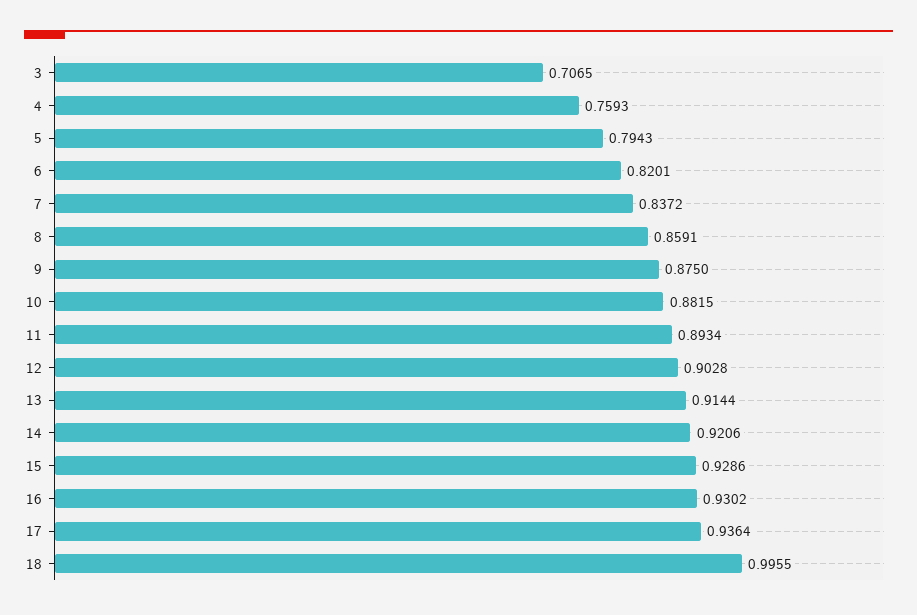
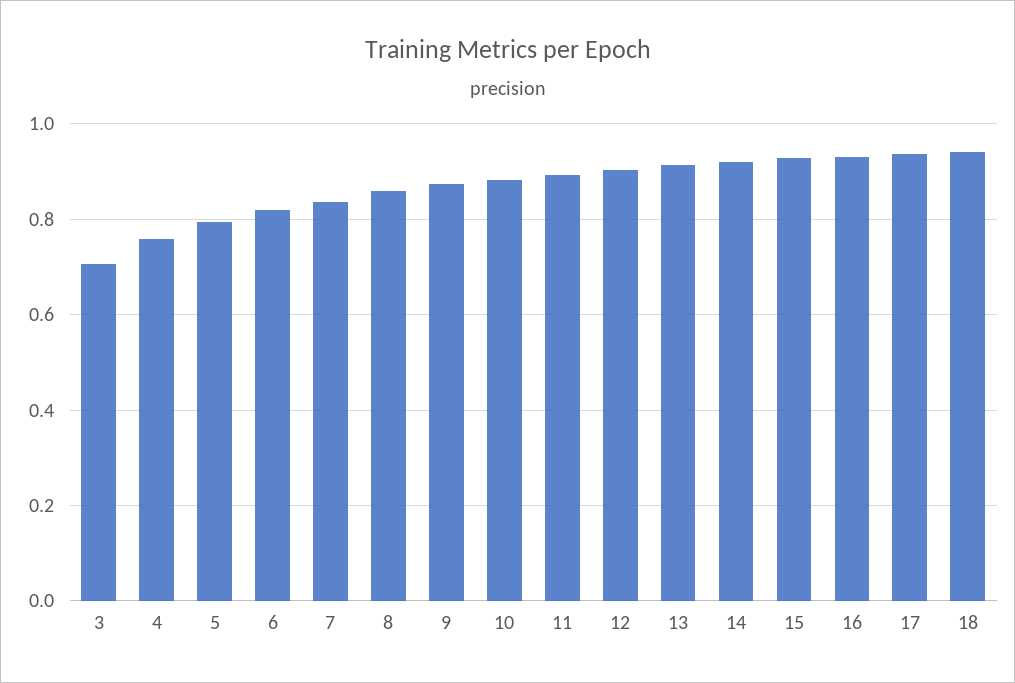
  {
    "3": 0.7065,
    "4": 0.7593,
    "5": 0.7943,
    "6": 0.8201,
    "7": 0.8372,
    "8": 0.8591,
    "9": 0.875,
    "10": 0.8815,
    "11": 0.8934,
    "12": 0.9028,
    "13": 0.9144,
    "14": 0.9206,
    "15": 0.9286,
    "16": 0.9302,
    "17": 0.9364,
-   "18": 0.9955
+   "18": 0.94
  }

